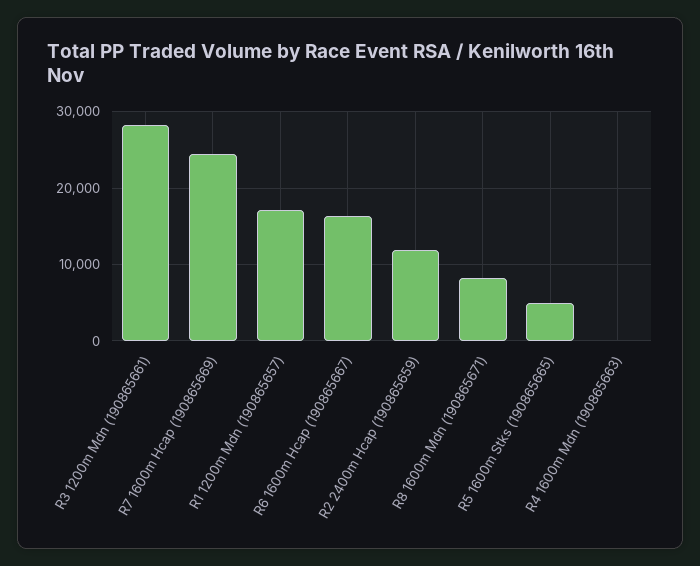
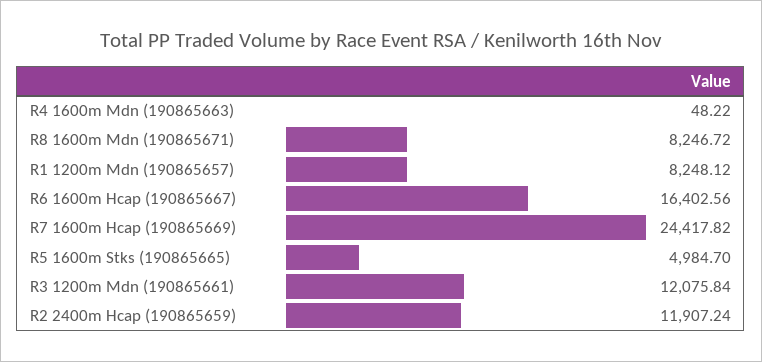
  {
-   "R3 1200m Mdn (190865661)": 28000,
+   "R3 1200m Mdn (190865661)": 12075.84,
    "R7 1600m Hcap (190865669)": 24417.82,
-   "R1 1200m Mdn (190865657)": 17000,
+   "R1 1200m Mdn (190865657)": 8248.12,
    "R6 1600m Hcap (190865667)": 16402.56,
    "R2 2400m Hcap (190865659)": 11907.24,
    "R8 1600m Mdn (190865671)": 8246.72,
    "R5 1600m Stks (190865665)": 4984.7,
    "R4 1600m Mdn (190865663)": 48.22
  }

